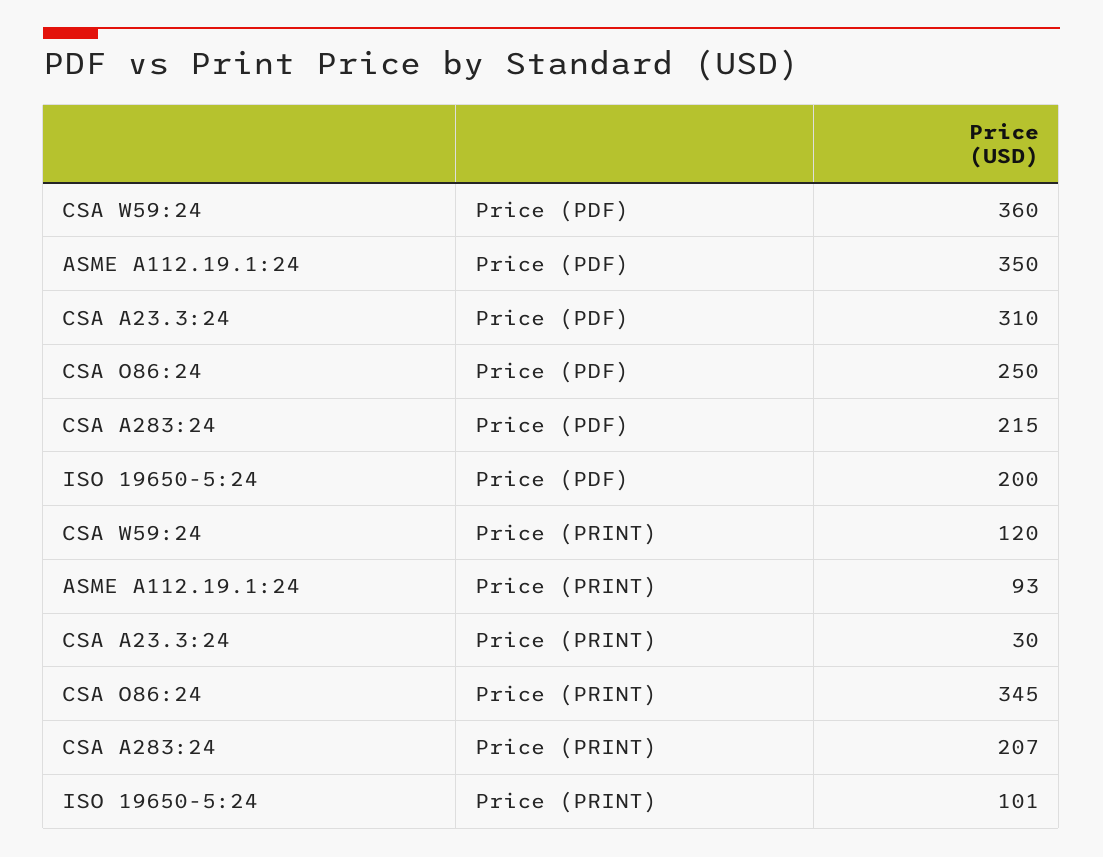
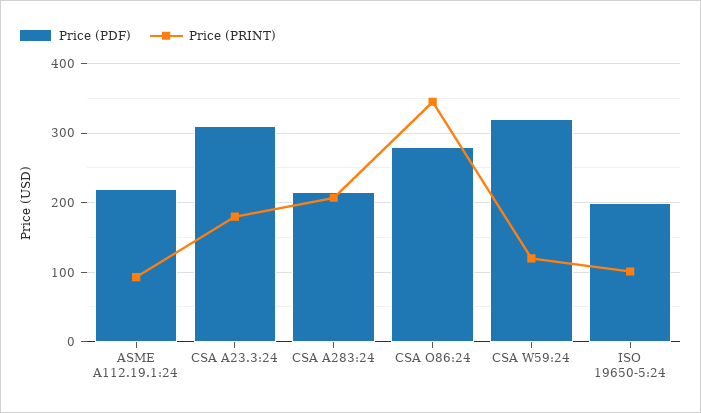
  {
    "Price (PDF)": {
-     "CSA W59:24": 360,
+     "CSA W59:24": 320,
-     "ASME A112.19.1:24": 350,
+     "ASME A112.19.1:24": 220,
      "CSA A23.3:24": 310,
-     "CSA O86:24": 250,
+     "CSA O86:24": 280,
      "CSA A283:24": 215,
      "ISO 19650-5:24": 200
    },
    "Price (PRINT)": {
      "CSA W59:24": 120,
      "ASME A112.19.1:24": 93,
-     "CSA A23.3:24": 30,
+     "CSA A23.3:24": 180,
      "CSA O86:24": 345,
      "CSA A283:24": 207,
      "ISO 19650-5:24": 101
    }
  }

